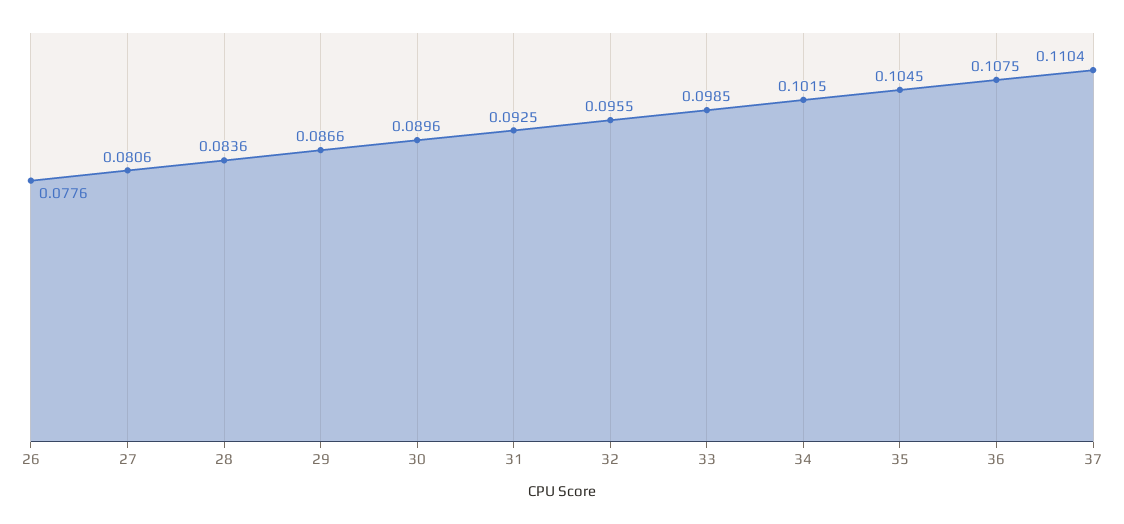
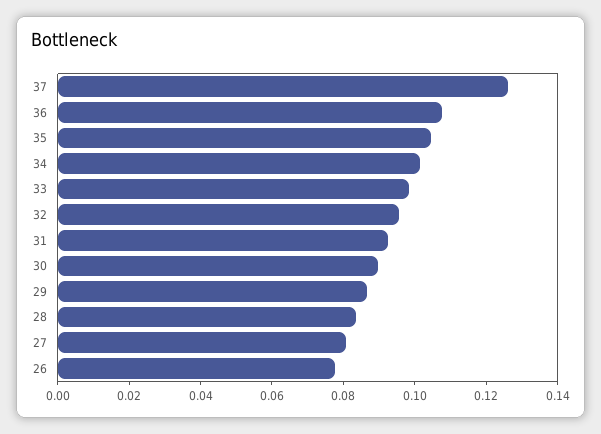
  {
    "26": 0.0776,
    "27": 0.0806,
    "28": 0.0836,
    "29": 0.0866,
    "30": 0.0896,
    "31": 0.0925,
    "32": 0.0955,
    "33": 0.0985,
    "34": 0.1015,
    "35": 0.1045,
    "36": 0.1075,
-   "37": 0.1104
+   "37": 0.125
  }

